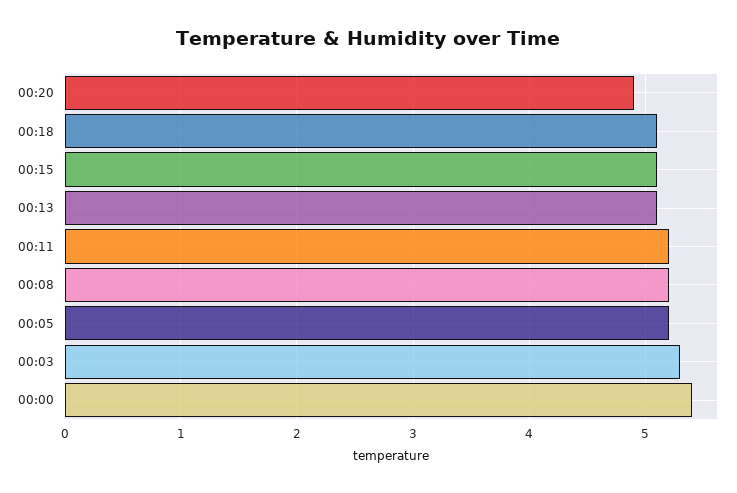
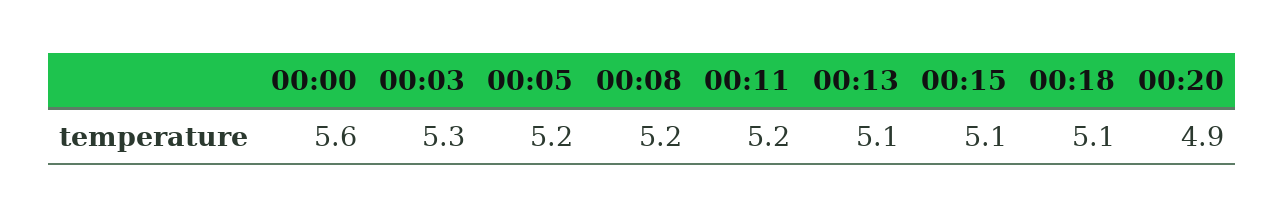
  {
    "00:20": 4.9,
    "00:18": 5.1,
    "00:15": 5.1,
    "00:13": 5.1,
    "00:11": 5.2,
    "00:08": 5.2,
    "00:05": 5.2,
    "00:03": 5.3,
-   "00:00": 5.4
+   "00:00": 5.6
  }

